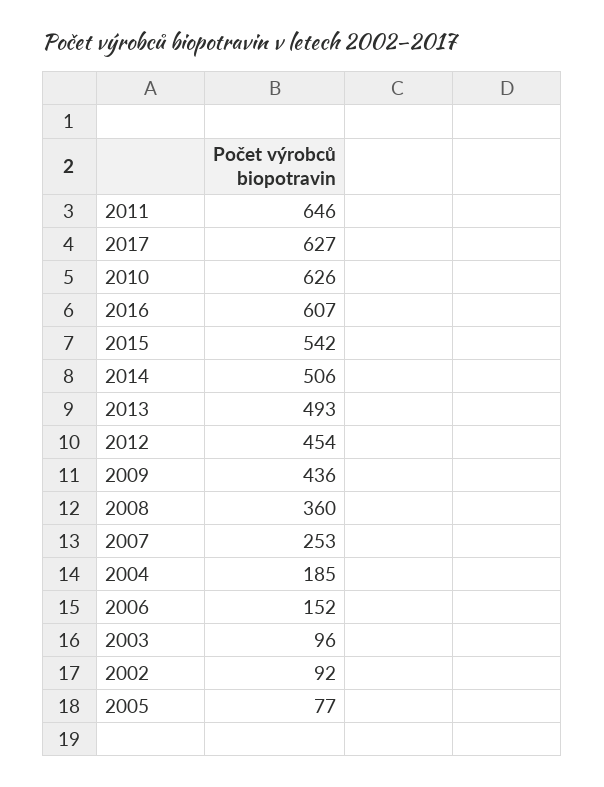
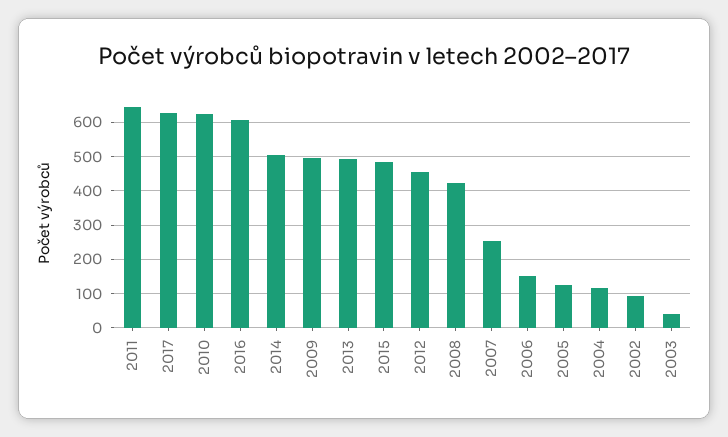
  {
    "2011": 646,
    "2017": 627,
    "2010": 626,
    "2016": 607,
-   "2015": 542,
+   "2015": 480,
    "2014": 506,
    "2013": 493,
    "2012": 454,
-   "2009": 436,
+   "2009": 500,
-   "2008": 360,
+   "2008": 420,
    "2007": 253,
-   "2004": 185,
+   "2004": 120,
    "2006": 152,
-   "2003": 96,
+   "2003": 40,
    "2002": 92,
-   "2005": 77
+   "2005": 120
  }

